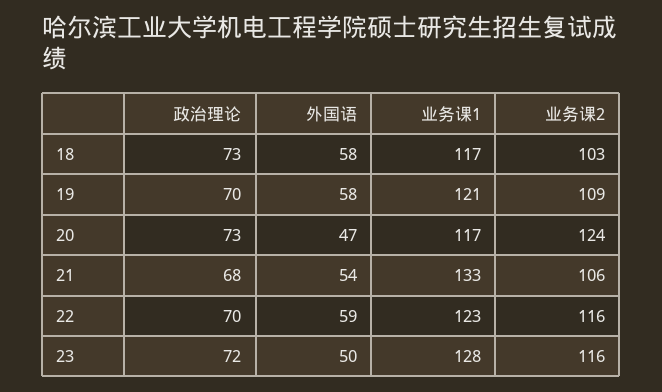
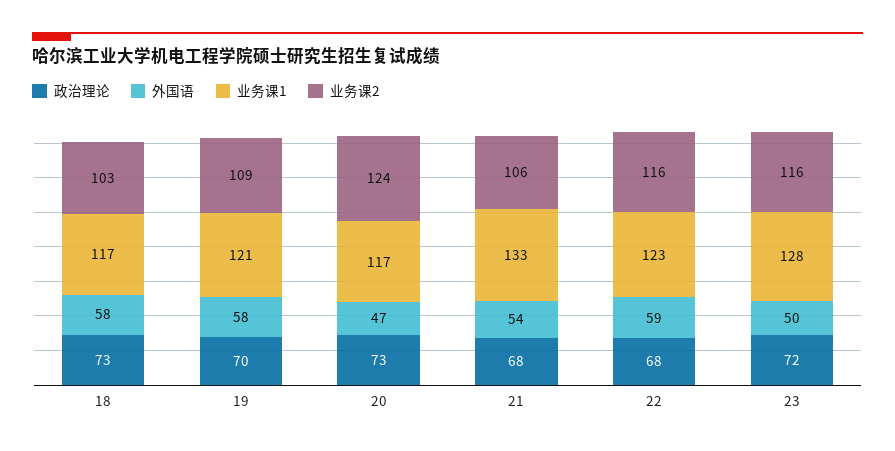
  {
    "政治理论": {
      "18": 73,
      "19": 70,
      "20": 73,
      "21": 68,
-     "22": 70,
+     "22": 68,
      "23": 72
    },
    "外国语": {
      "18": 58,
      "19": 58,
      "20": 47,
      "21": 54,
      "22": 59,
      "23": 50
    },
    "业务课1": {
      "18": 117,
      "19": 121,
      "20": 117,
      "21": 133,
      "22": 123,
      "23": 128
    },
    "业务课2": {
      "18": 103,
      "19": 109,
      "20": 124,
      "21": 106,
      "22": 116,
      "23": 116
    }
  }

